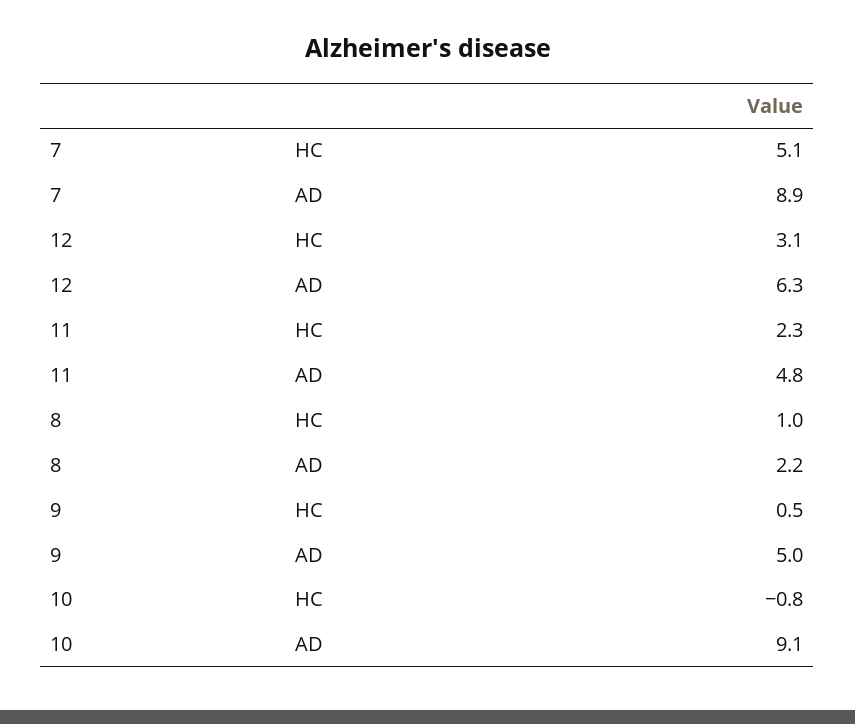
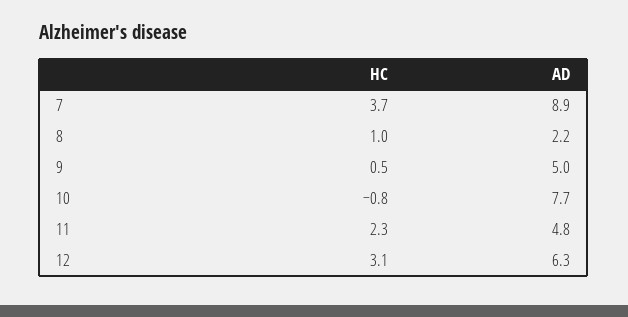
  {
    "7": {
-     "HC": 5.1,
+     "HC": 3.7,
      "AD": 8.9
    },
    "12": {
      "HC": 3.1,
      "AD": 6.3
    },
    "11": {
      "HC": 2.3,
      "AD": 4.8
    },
    "8": {
      "HC": 1,
      "AD": 2.2
    },
    "9": {
      "HC": 0.5,
      "AD": 5
    },
    "10": {
      "HC": -0.8,
-     "AD": 9.1
+     "AD": 7.7
    }
  }

